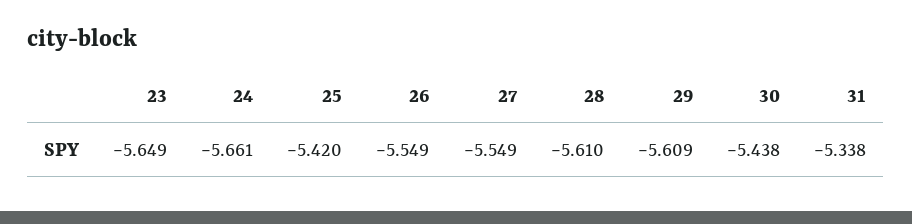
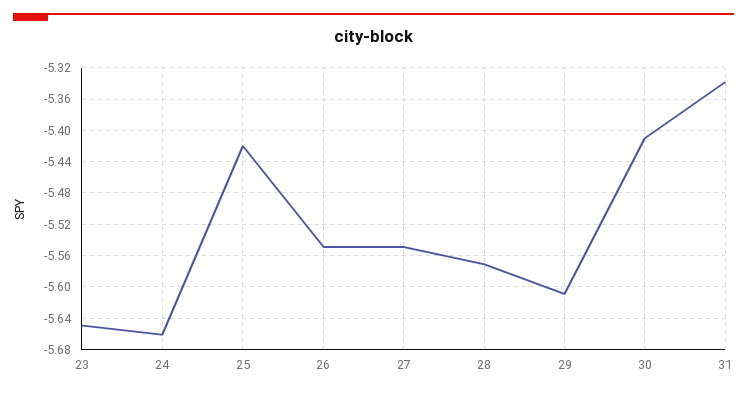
  {
    "23": -5.649,
    "24": -5.661,
    "25": -5.42,
    "26": -5.549,
    "27": -5.549,
-   "28": -5.61,
+   "28": -5.57,
    "29": -5.609,
-   "30": -5.438,
+   "30": -5.41,
    "31": -5.338
  }

